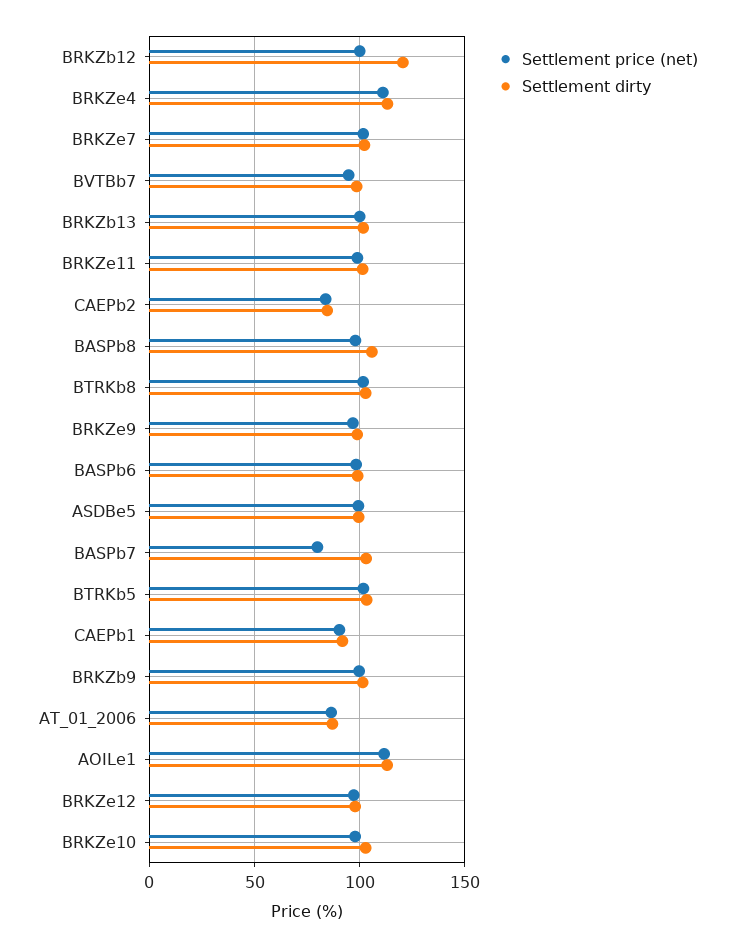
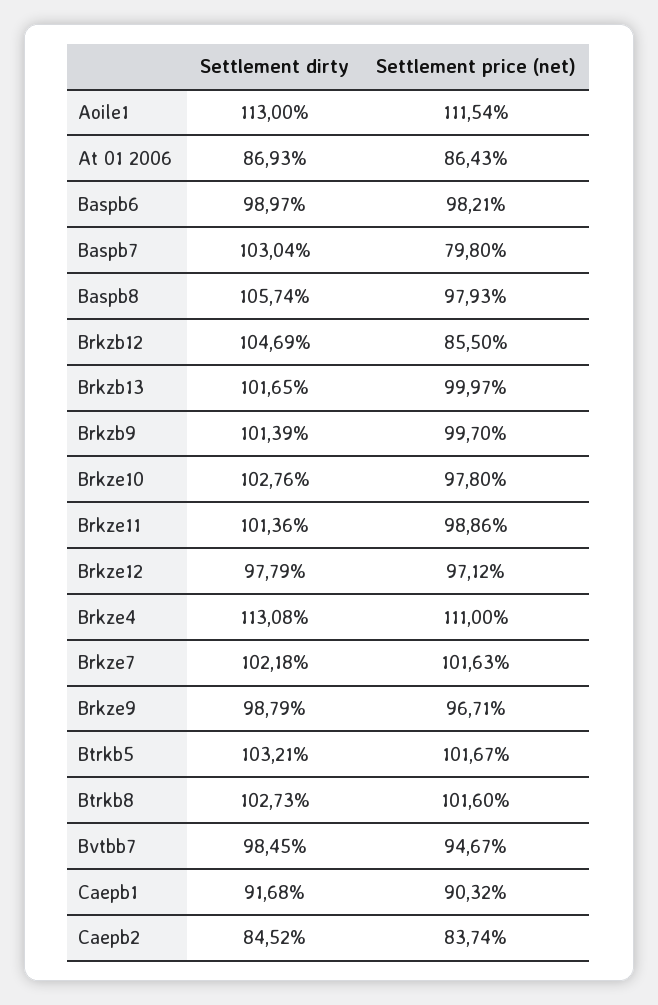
  {
    "Settlement price (net)": {
-     "BRKZb12": 100,
+     "BRKZb12": 85.5,
      "BRKZe4": 111,
      "BRKZe7": 101.63,
      "BVTBb7": 94.67,
      "BRKZb13": 99.97,
      "BRKZe11": 98.86,
      "CAEPb2": 83.74,
      "BASPb8": 97.93,
      "BTRKb8": 101.6,
      "BRKZe9": 96.71,
      "BASPb6": 98.21,
-     "ASDBe5": 100,
      "BASPb7": 79.8,
      "BTRKb5": 101.67,
      "CAEPb1": 90.32,
      "BRKZb9": 99.7,
      "AT_01_2006": 86.43,
      "AOILe1": 111.54,
      "BRKZe12": 97.12,
      "BRKZe10": 97.8
    },
    "Settlement dirty": {
-     "BRKZb12": 120,
+     "BRKZb12": 104.69,
      "BRKZe4": 113.08,
      "BRKZe7": 102.18,
      "BVTBb7": 98.45,
      "BRKZb13": 101.65,
      "BRKZe11": 101.36,
      "CAEPb2": 84.52,
      "BASPb8": 105.74,
      "BTRKb8": 102.73,
      "BRKZe9": 98.79,
      "BASPb6": 98.97,
-     "ASDBe5": 100,
      "BASPb7": 103.04,
      "BTRKb5": 103.21,
      "CAEPb1": 91.68,
      "BRKZb9": 101.39,
      "AT_01_2006": 86.93,
      "AOILe1": 113,
      "BRKZe12": 97.79,
      "BRKZe10": 102.76
    }
  }

